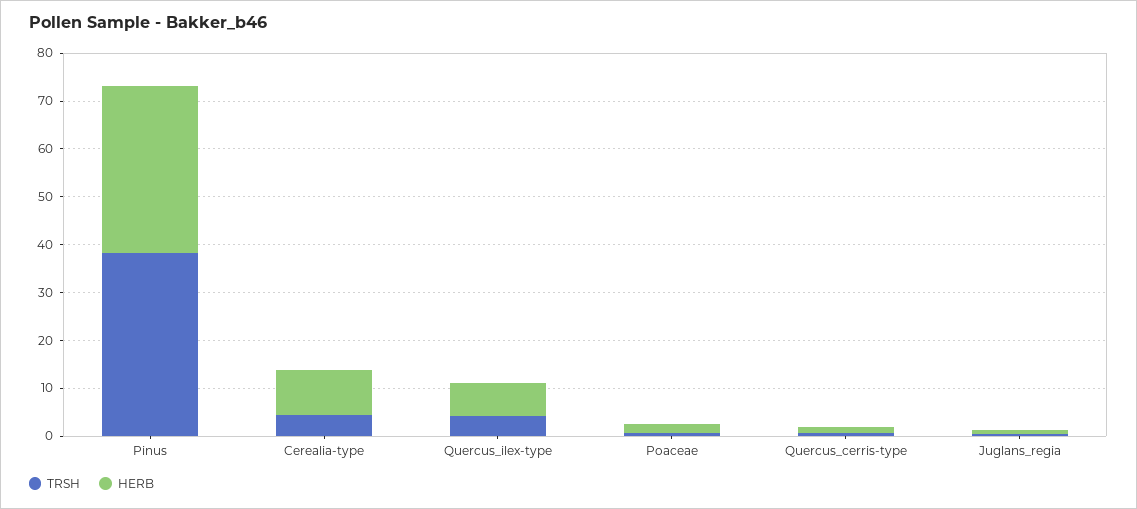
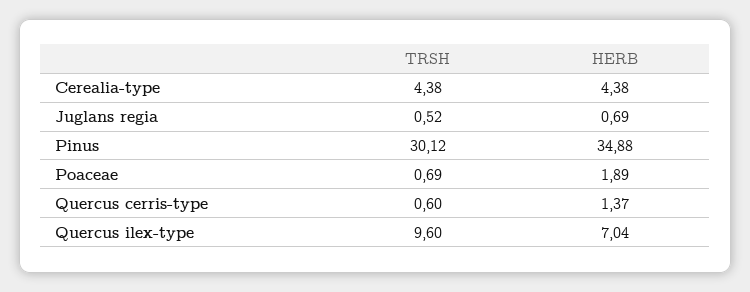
  {
    "TRSH": {
-     "Pinus": 38,
+     "Pinus": 30.12,
      "Cerealia-type": 4.38,
-     "Quercus_ilex-type": 4,
+     "Quercus_ilex-type": 9.6,
      "Poaceae": 0.69,
      "Quercus_cerris-type": 0.6,
      "Juglans_regia": 0.52
    },
    "HERB": {
      "Pinus": 34.88,
-     "Cerealia-type": 10,
+     "Cerealia-type": 4.38,
      "Quercus_ilex-type": 7.04,
      "Poaceae": 1.89,
      "Quercus_cerris-type": 1.37,
      "Juglans_regia": 0.69
    }
  }

